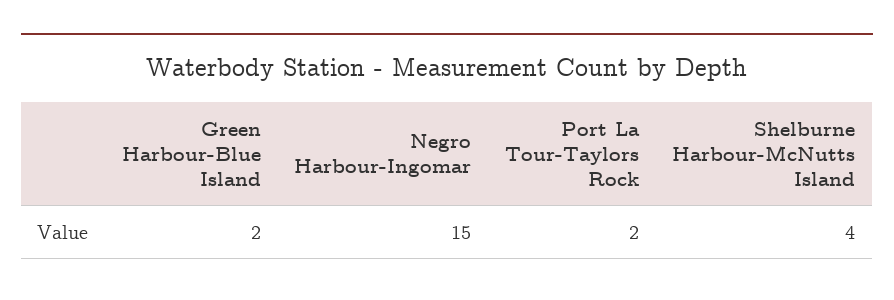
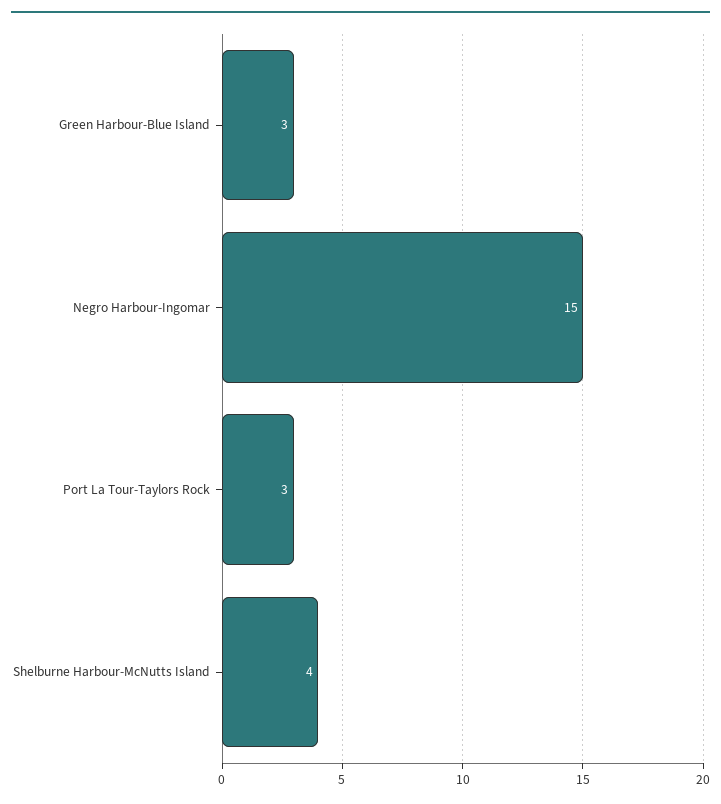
  {
-   "Green Harbour-Blue Island": 2,
+   "Green Harbour-Blue Island": 3,
    "Negro Harbour-Ingomar": 15,
-   "Port La Tour-Taylors Rock": 2,
+   "Port La Tour-Taylors Rock": 3,
    "Shelburne Harbour-McNutts Island": 4
  }

